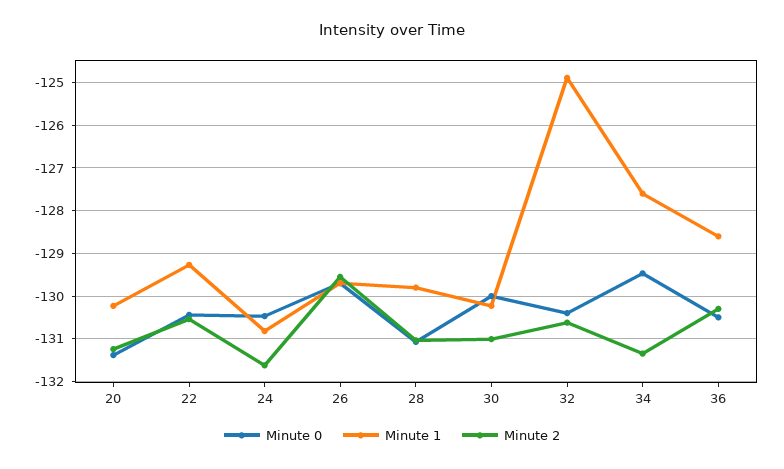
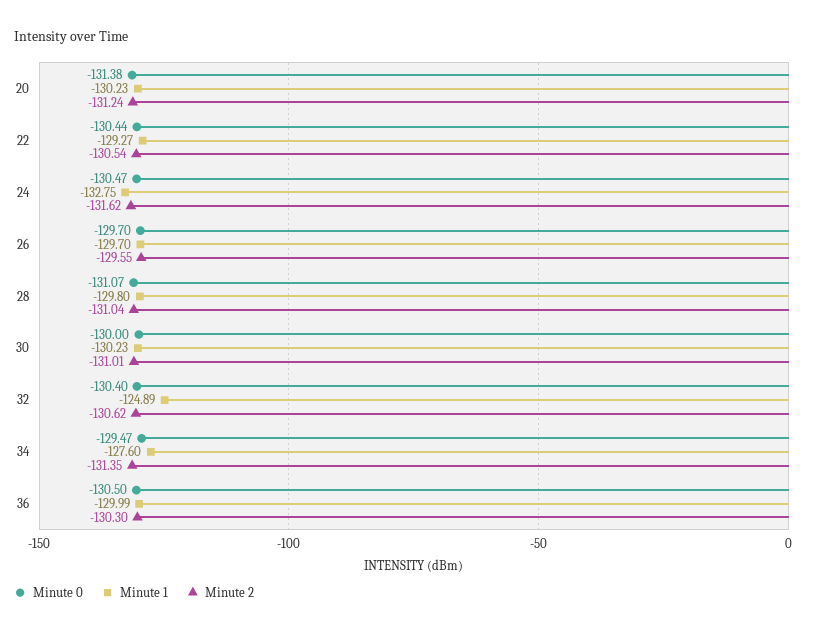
  {
    "Minute 0": {
      "20": -131.38,
      "22": -130.44,
      "24": -130.47,
      "26": -129.7,
      "28": -131.07,
      "30": -130,
      "32": -130.4,
      "34": -129.47,
      "36": -130.5
    },
    "Minute 1": {
      "20": -130.23,
      "22": -129.27,
-     "24": -130.8,
+     "24": -132.75,
      "26": -129.7,
      "28": -129.8,
      "30": -130.23,
      "32": -124.89,
      "34": -127.6,
-     "36": -128.6
+     "36": -129.99
    },
    "Minute 2": {
      "20": -131.24,
      "22": -130.54,
      "24": -131.62,
      "26": -129.55,
      "28": -131.04,
      "30": -131.01,
      "32": -130.62,
      "34": -131.35,
      "36": -130.3
    }
  }

